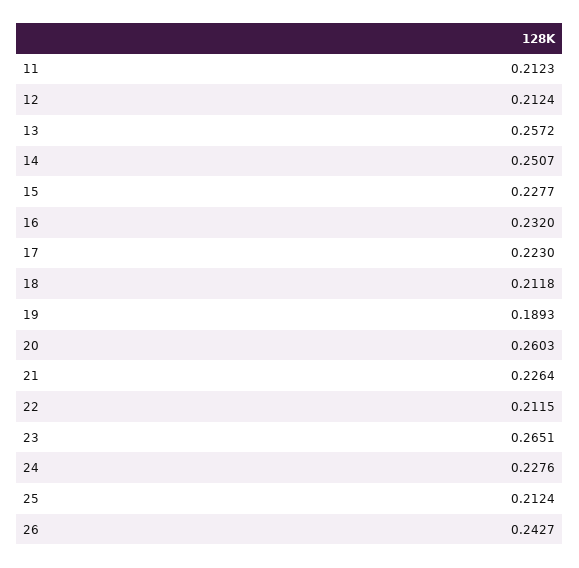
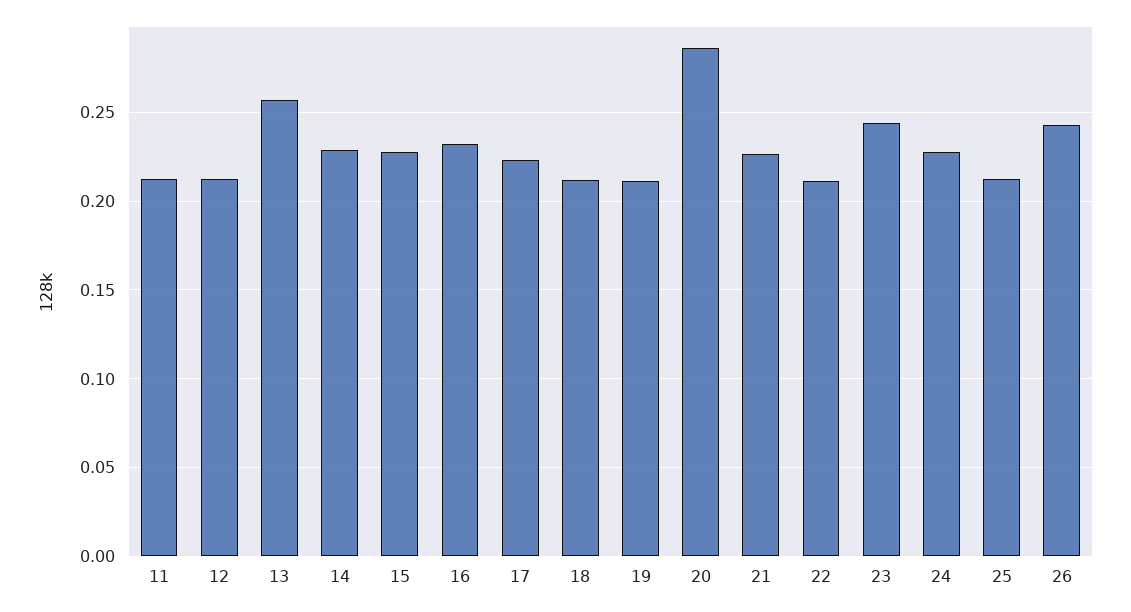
  {
    "11": 0.2123,
    "12": 0.2124,
    "13": 0.2572,
-   "14": 0.2507,
+   "14": 0.23,
    "15": 0.2277,
    "16": 0.232,
    "17": 0.223,
    "18": 0.2118,
-   "19": 0.1893,
+   "19": 0.21,
-   "20": 0.2603,
+   "20": 0.285,
    "21": 0.2264,
    "22": 0.2115,
-   "23": 0.2651,
+   "23": 0.245,
    "24": 0.2276,
    "25": 0.2124,
    "26": 0.2427
  }

